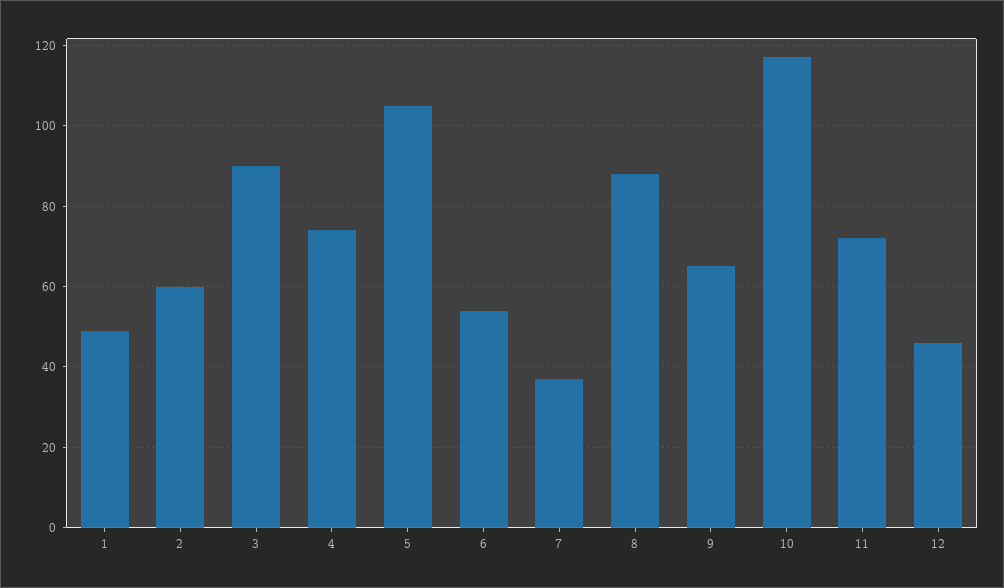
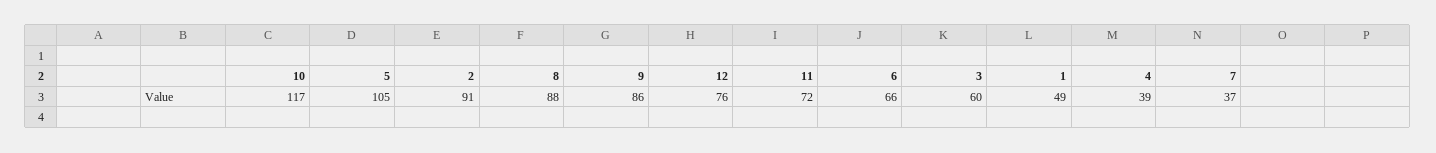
  {
    "1": 49,
-   "2": 60,
+   "2": 91,
-   "3": 90,
+   "3": 60,
-   "4": 75,
+   "4": 39,
    "5": 105,
-   "6": 55,
+   "6": 66,
    "7": 37,
    "8": 88,
-   "9": 65,
+   "9": 86,
    "10": 117,
    "11": 72,
-   "12": 45
+   "12": 76
  }

